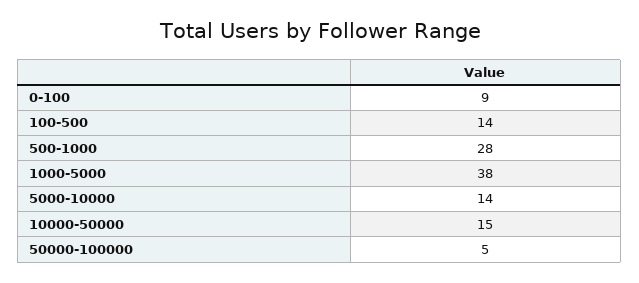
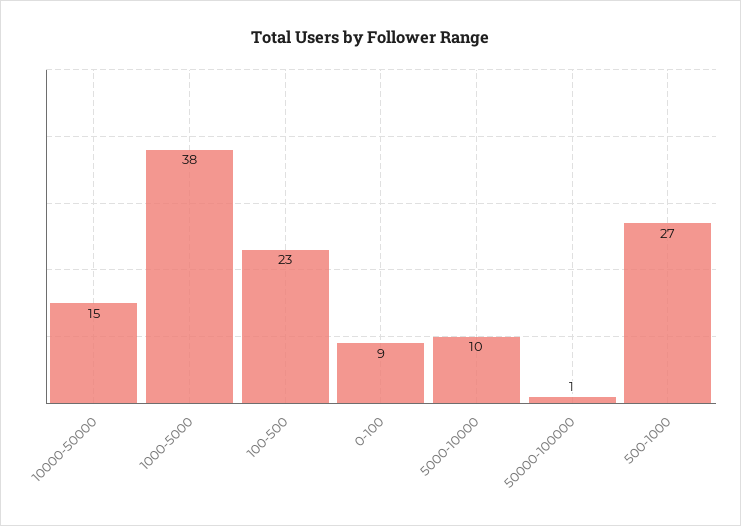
  {
    "0-100": 9,
-   "100-500": 14,
+   "100-500": 23,
-   "500-1000": 28,
+   "500-1000": 27,
    "1000-5000": 38,
-   "5000-10000": 14,
+   "5000-10000": 10,
    "10000-50000": 15,
-   "50000-100000": 5
+   "50000-100000": 1
  }

